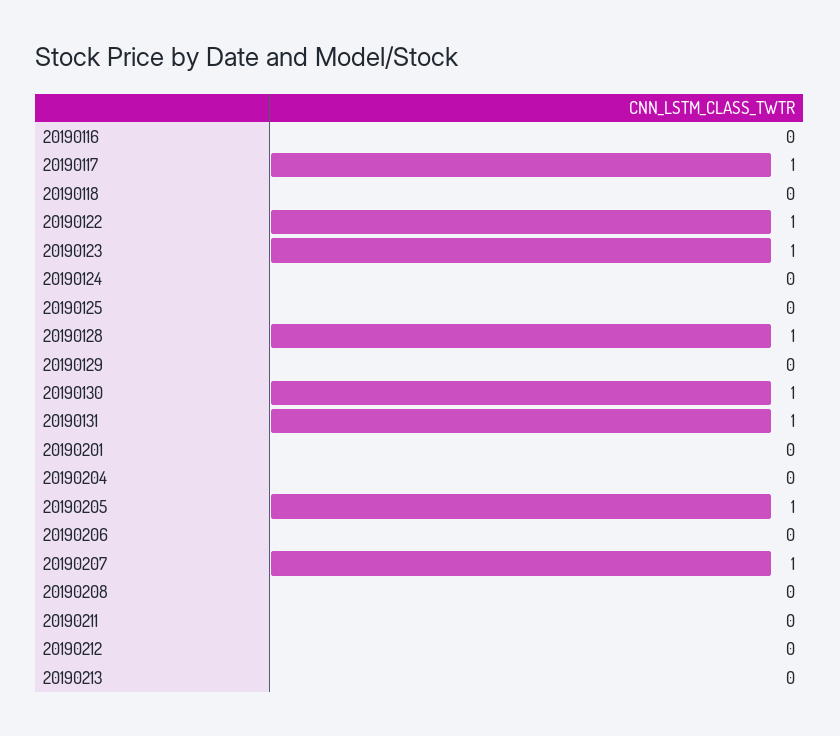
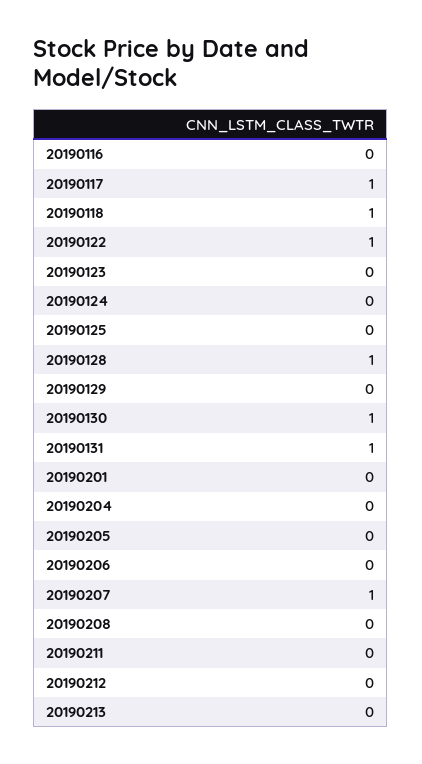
  {
    "20190116": 0,
    "20190117": 1,
-   "20190118": 0,
+   "20190118": 1,
    "20190122": 1,
-   "20190123": 1,
+   "20190123": 0,
    "20190124": 0,
    "20190125": 0,
    "20190128": 1,
    "20190129": 0,
    "20190130": 1,
    "20190131": 1,
    "20190201": 0,
    "20190204": 0,
-   "20190205": 1,
+   "20190205": 0,
    "20190206": 0,
    "20190207": 1,
    "20190208": 0,
    "20190211": 0,
    "20190212": 0,
    "20190213": 0
  }

